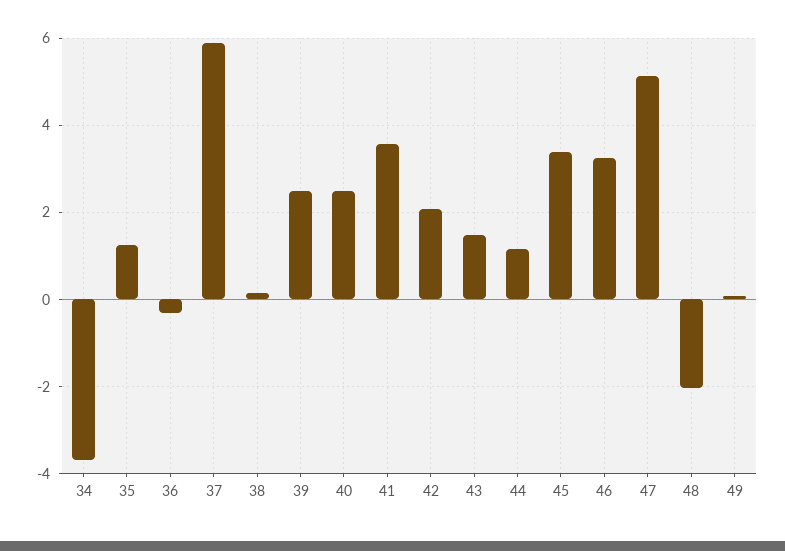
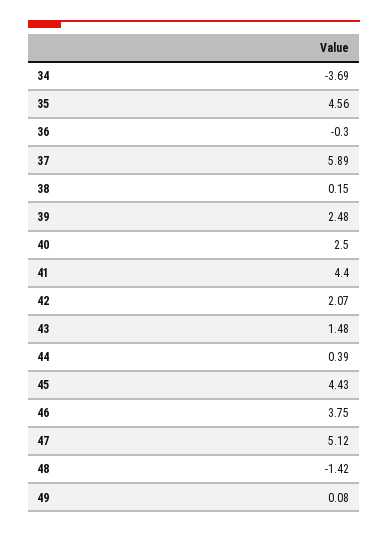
  {
    "34": -3.69,
-   "35": 1.2,
+   "35": 4.56,
    "36": -0.3,
    "37": 5.89,
    "38": 0.15,
    "39": 2.48,
    "40": 2.5,
-   "41": 3.6,
+   "41": 4.4,
    "42": 2.07,
    "43": 1.48,
-   "44": 1.2,
+   "44": 0.39,
-   "45": 3.4,
+   "45": 4.43,
-   "46": 3.2,
+   "46": 3.75,
    "47": 5.12,
-   "48": -2,
+   "48": -1.42,
    "49": 0.08
  }

